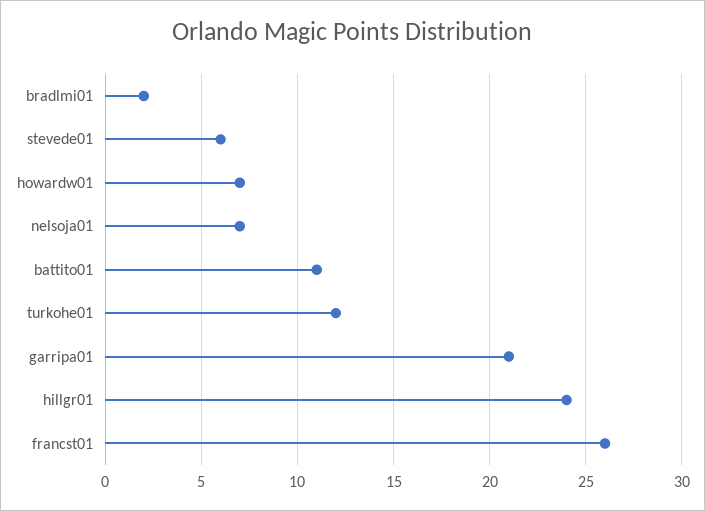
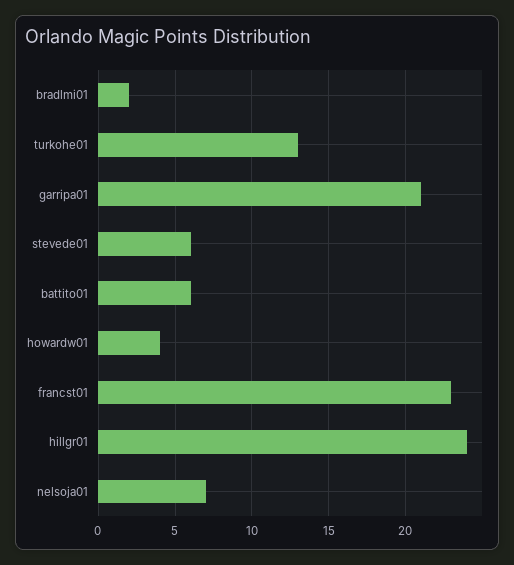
  {
    "bradlmi01": 2,
    "stevede01": 6,
-   "howardw01": 7,
+   "howardw01": 4,
    "nelsoja01": 7,
-   "battito01": 11,
+   "battito01": 6,
-   "turkohe01": 12,
+   "turkohe01": 13,
    "garripa01": 21,
    "hillgr01": 24,
-   "francst01": 26
+   "francst01": 23
  }

